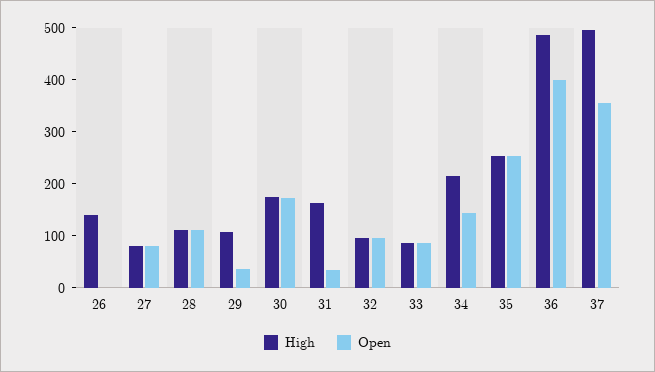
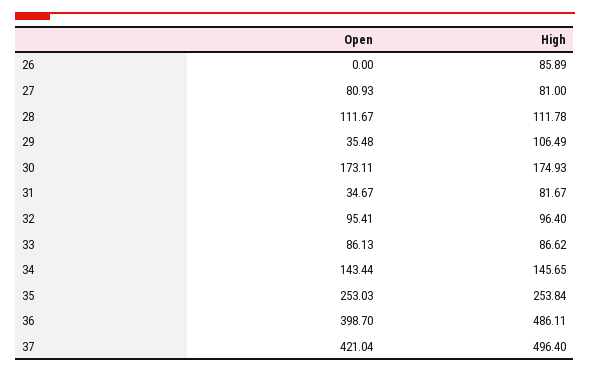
  {
    "High": {
-     "26": 140,
+     "26": 85.89,
      "27": 81,
      "28": 111.78,
      "29": 106.49,
      "30": 174.93,
-     "31": 160,
+     "31": 81.67,
      "32": 96.4,
      "33": 86.62,
-     "34": 220,
+     "34": 145.65,
      "35": 253.84,
      "36": 486.11,
      "37": 496.4
    },
    "Open": {
      "26": 0,
      "27": 80.93,
      "28": 111.67,
      "29": 35.48,
      "30": 173.11,
      "31": 34.67,
      "32": 95.41,
      "33": 86.13,
      "34": 143.44,
      "35": 253.03,
      "36": 398.7,
-     "37": 360
+     "37": 421.04
    }
  }

